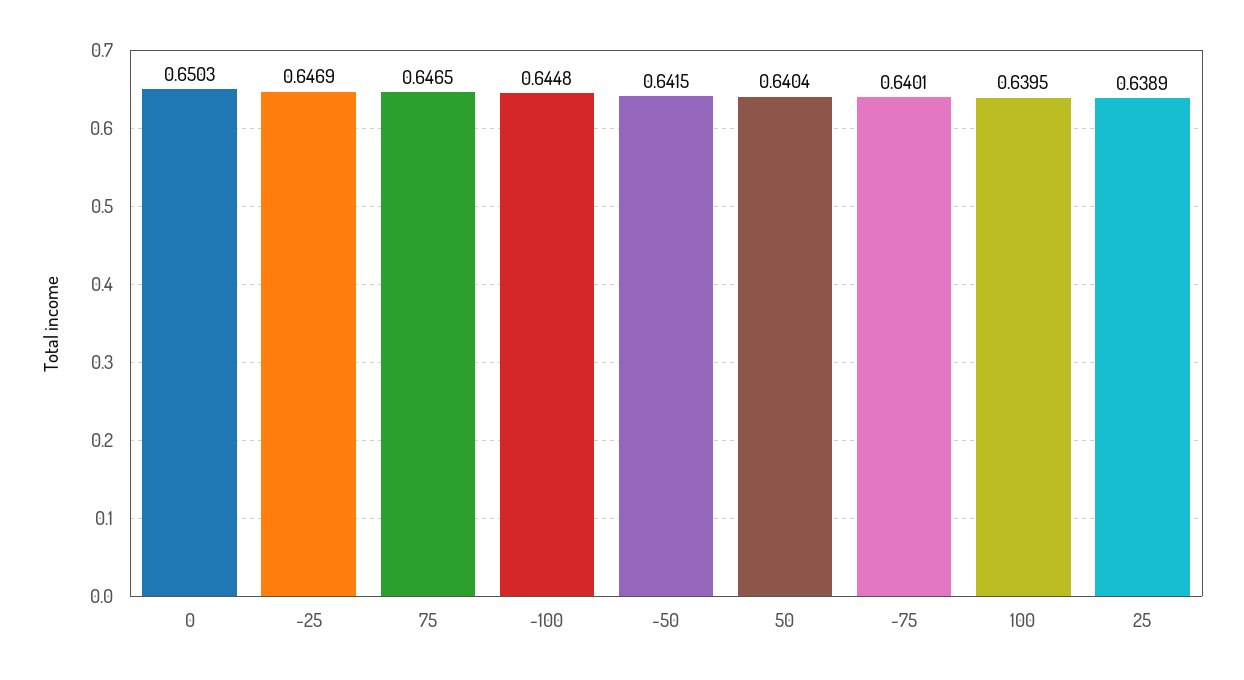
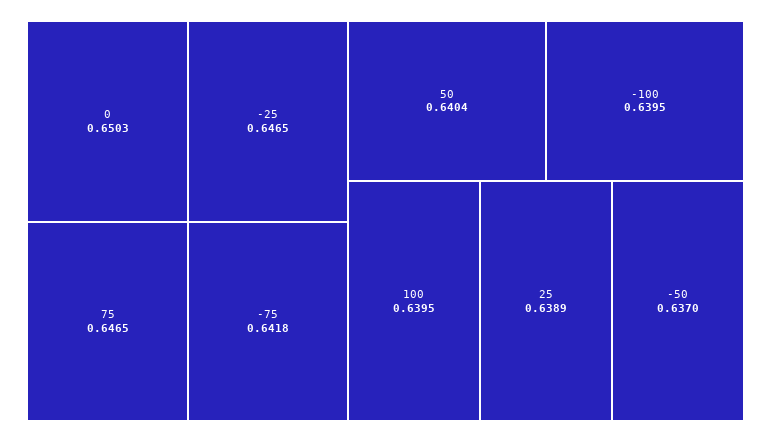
  {
    "0": 0.6503,
-   "-25": 0.6469,
+   "-25": 0.6465,
    "75": 0.6465,
-   "-100": 0.6448,
+   "-100": 0.6395,
-   "-50": 0.6415,
+   "-50": 0.637,
    "50": 0.6404,
-   "-75": 0.6401,
+   "-75": 0.6418,
    "100": 0.6395,
    "25": 0.6389
  }

